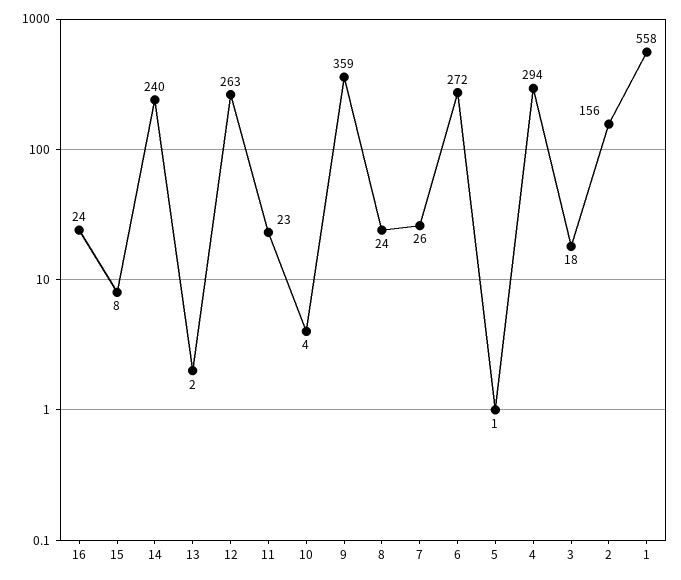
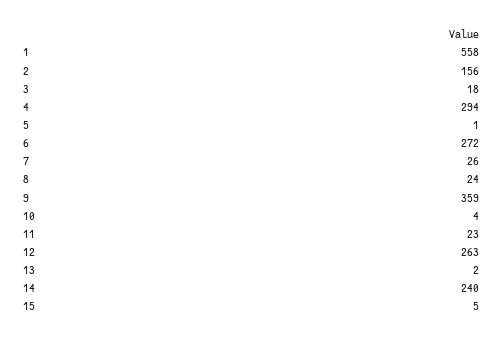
  {
-   "16": 24,
-   "15": 8,
+   "15": 5,
    "14": 240,
    "13": 2,
    "12": 263,
    "11": 23,
    "10": 4,
    "9": 359,
    "8": 24,
    "7": 26,
    "6": 272,
    "5": 1,
    "4": 294,
    "3": 18,
    "2": 156,
    "1": 558
  }

